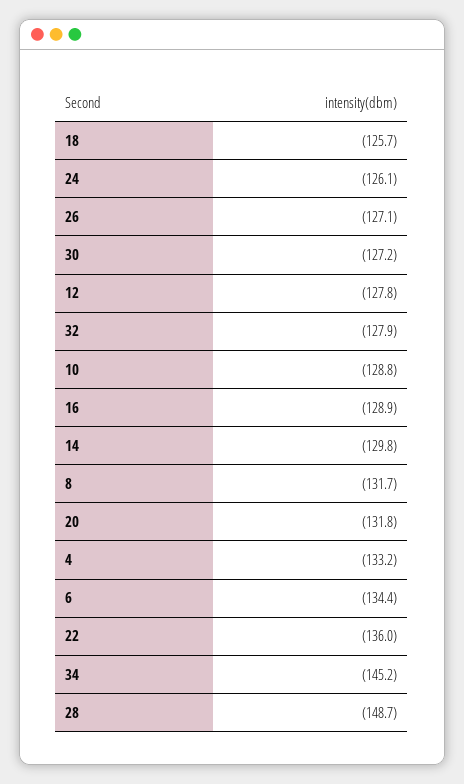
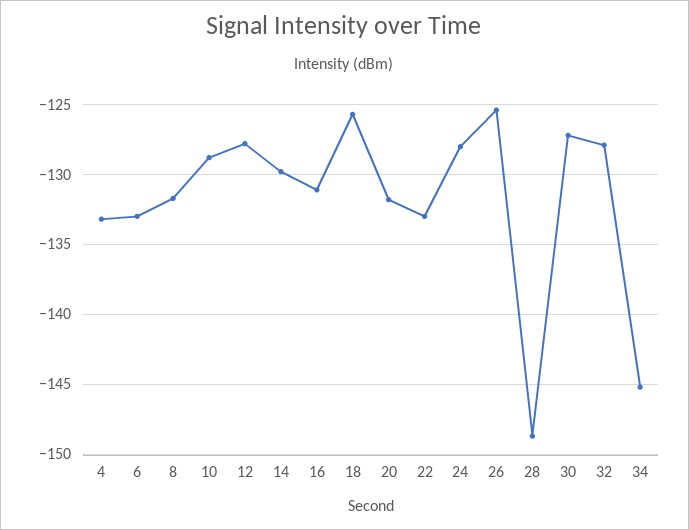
  {
    "18": -125.7,
-   "24": -126.1,
+   "24": -128,
-   "26": -127.1,
+   "26": -125.5,
    "30": -127.2,
    "12": -127.8,
    "32": -127.9,
    "10": -128.8,
-   "16": -128.9,
+   "16": -131,
    "14": -129.8,
    "8": -131.7,
    "20": -131.8,
    "4": -133.2,
-   "6": -134.4,
+   "6": -133,
-   "22": -136,
+   "22": -133,
    "34": -145.2,
    "28": -148.7
  }

